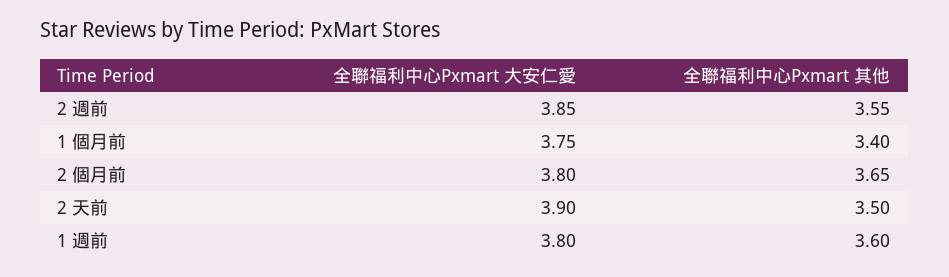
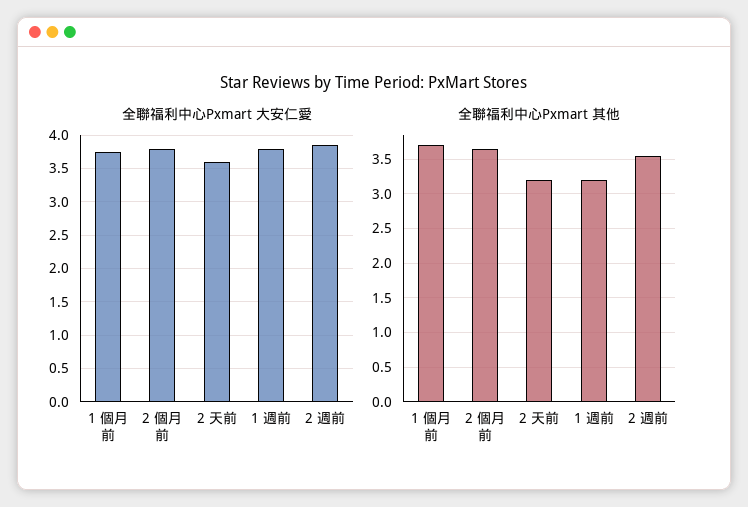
  {
    "全聯福利中心Pxmart 大安仁愛": {
      "2 週前": 3.85,
      "1 個月前": 3.75,
      "2 個月前": 3.8,
-     "2 天前": 3.9,
+     "2 天前": 3.6,
      "1 週前": 3.8
    },
    "全聯福利中心Pxmart 其他": {
      "2 週前": 3.55,
-     "1 個月前": 3.4,
+     "1 個月前": 3.7,
      "2 個月前": 3.65,
-     "2 天前": 3.5,
+     "2 天前": 3.2,
-     "1 週前": 3.6
+     "1 週前": 3.2
    }
  }

